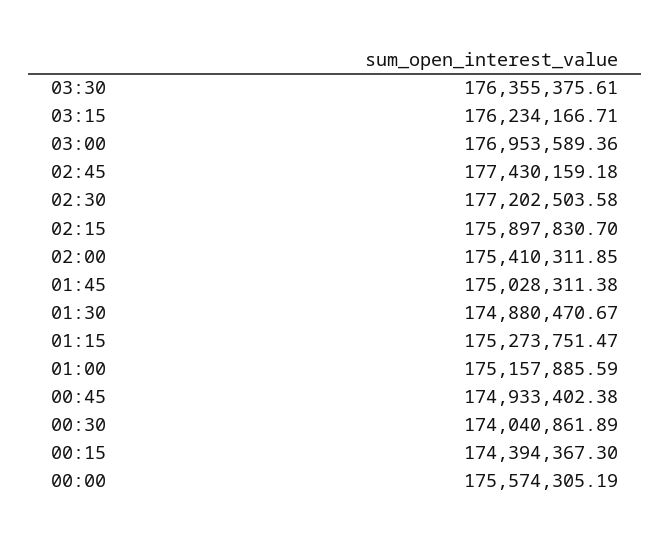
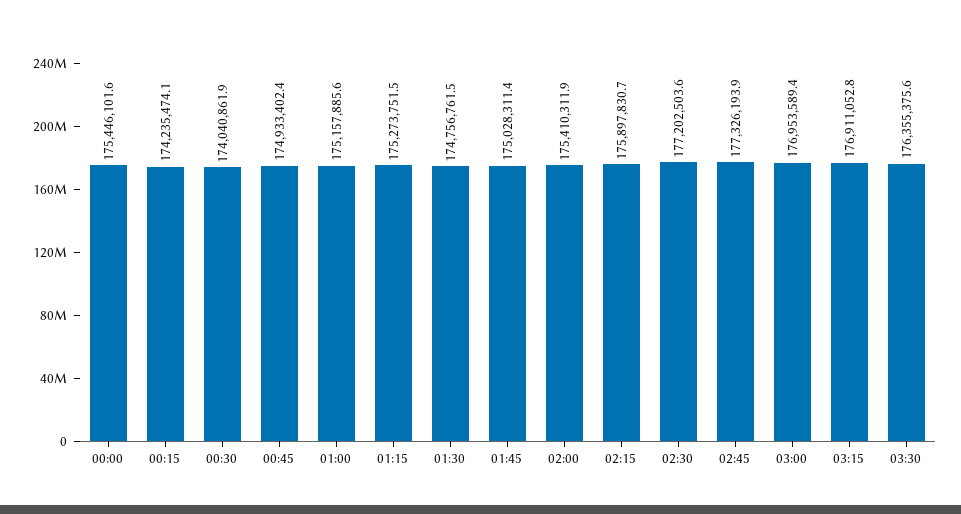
  {
    "03:30": 176355375.61,
-   "03:15": 176234166.71,
+   "03:15": 176911052.8,
    "03:00": 176953589.36,
-   "02:45": 177430159.18,
+   "02:45": 177326193.9,
    "02:30": 177202503.58,
    "02:15": 175897830.7,
    "02:00": 175410311.85,
    "01:45": 175028311.38,
-   "01:30": 174880470.67,
+   "01:30": 174756761.5,
    "01:15": 175273751.47,
    "01:00": 175157885.59,
    "00:45": 174933402.38,
    "00:30": 174040861.89,
-   "00:15": 174394367.3,
+   "00:15": 174235474.1,
-   "00:00": 175574305.19
+   "00:00": 175446101.6
  }

